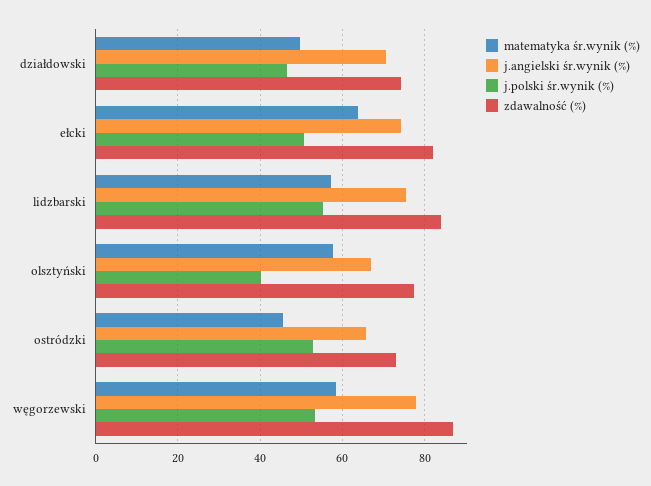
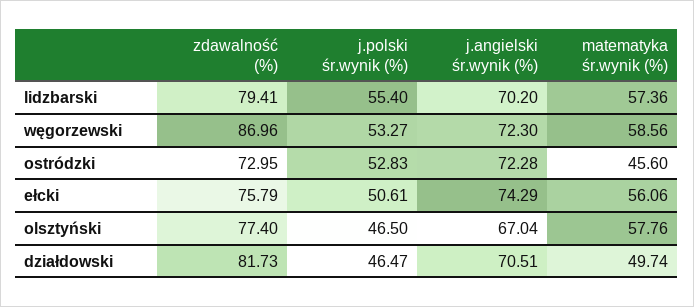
  {
    "matematyka śr.wynik (%)": {
      "działdowski": 49.74,
-     "ełcki": 64,
+     "ełcki": 56.06,
      "lidzbarski": 57.36,
      "olsztyński": 57.76,
      "ostródzki": 45.6,
      "węgorzewski": 58.56
    },
    "j.angielski śr.wynik (%)": {
      "działdowski": 70.51,
      "ełcki": 74.29,
-     "lidzbarski": 76,
+     "lidzbarski": 70.2,
      "olsztyński": 67.04,
-     "ostródzki": 66,
+     "ostródzki": 72.28,
-     "węgorzewski": 78
+     "węgorzewski": 72.3
    },
    "j.polski śr.wynik (%)": {
      "działdowski": 46.47,
      "ełcki": 50.61,
      "lidzbarski": 55.4,
-     "olsztyński": 40,
+     "olsztyński": 46.5,
      "ostródzki": 52.83,
      "węgorzewski": 53.27
    },
    "zdawalność (%)": {
-     "działdowski": 74,
+     "działdowski": 81.73,
-     "ełcki": 82,
+     "ełcki": 75.79,
-     "lidzbarski": 84,
+     "lidzbarski": 79.41,
      "olsztyński": 77.4,
      "ostródzki": 72.95,
      "węgorzewski": 86.96
    }
  }

